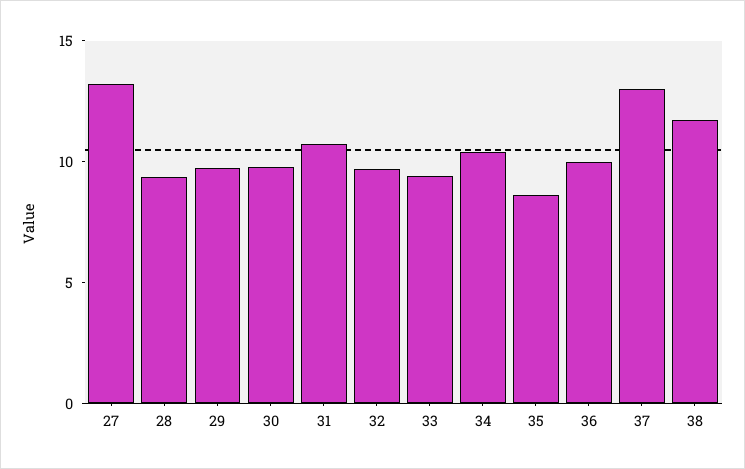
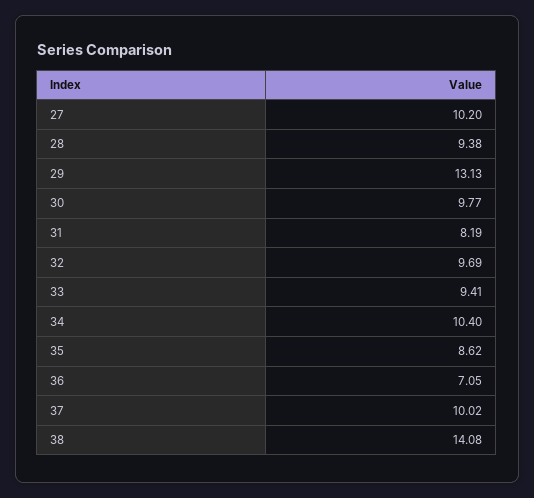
  {
-   "27": 13,
+   "27": 10.2,
    "28": 9.38,
-   "29": 10,
+   "29": 13.13,
    "30": 9.77,
-   "31": 11,
+   "31": 8.19,
    "32": 9.69,
    "33": 9.41,
    "34": 10.4,
    "35": 8.62,
-   "36": 10,
+   "36": 7.05,
-   "37": 13,
+   "37": 10.02,
-   "38": 12
+   "38": 14.08
  }

